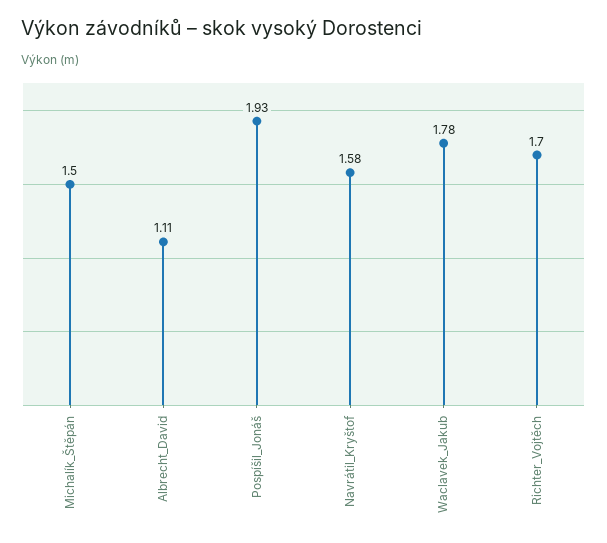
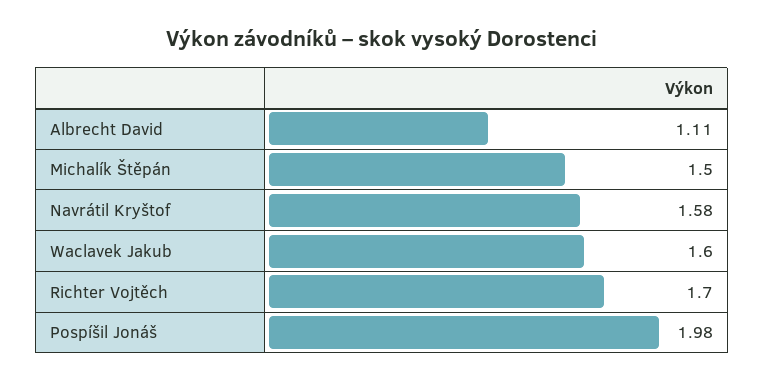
  {
    "Michalík_Štěpán": 1.5,
    "Albrecht_David": 1.11,
-   "Pospíšil_Jonáš": 1.93,
+   "Pospíšil_Jonáš": 1.98,
    "Navrátil_Kryštof": 1.58,
-   "Waclavek_Jakub": 1.78,
+   "Waclavek_Jakub": 1.6,
    "Richter_Vojtěch": 1.7
  }

